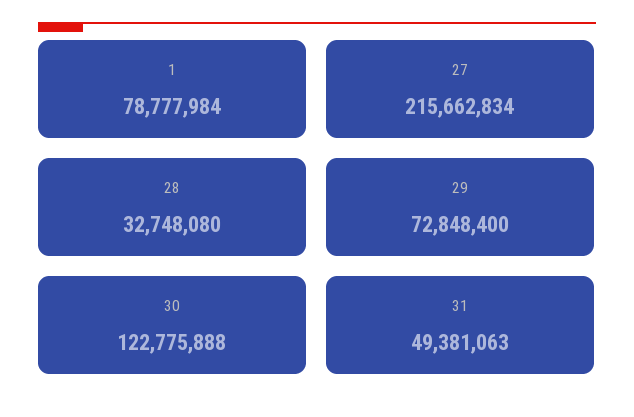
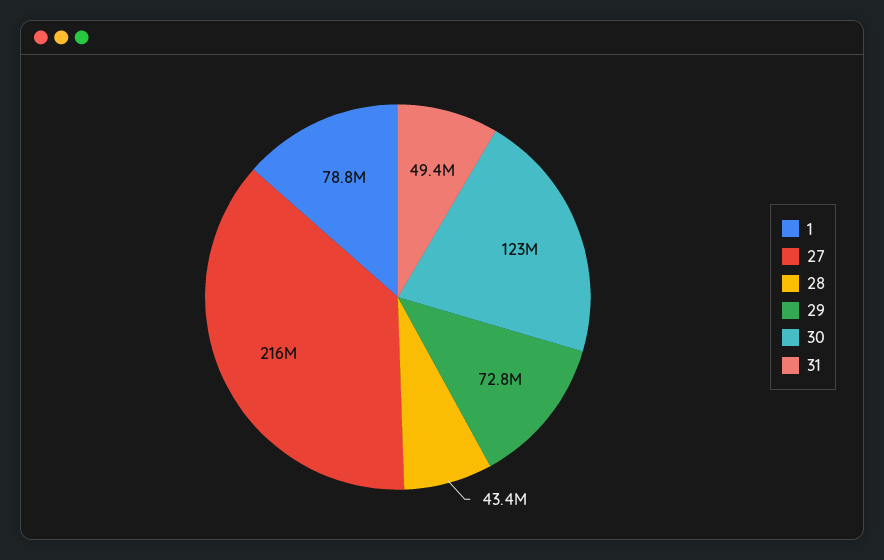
  {
    "1": 78777984,
    "27": 215662834,
-   "28": 32748080,
+   "28": 43400000,
    "29": 72848400,
    "30": 122775888,
    "31": 49381063
  }

